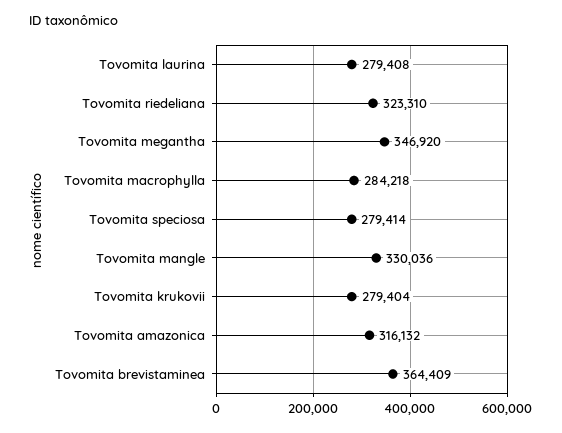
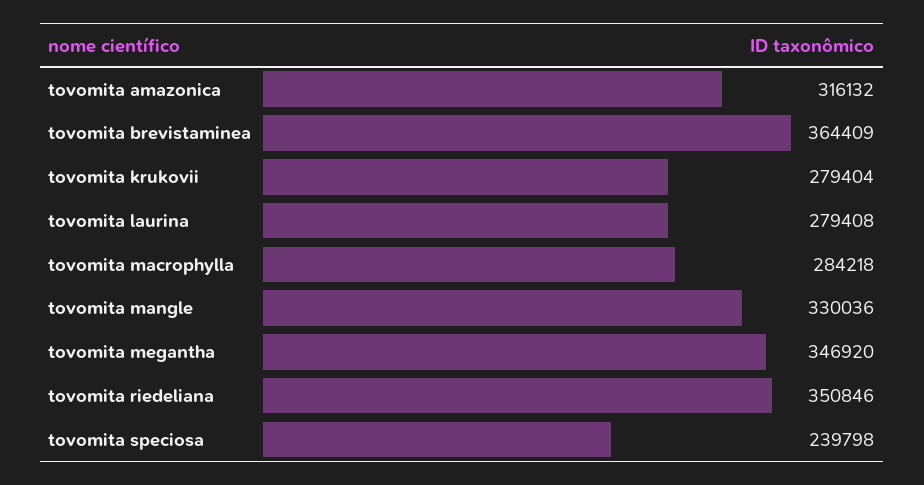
  {
    "Tovomita laurina": 279408,
-   "Tovomita riedeliana": 323310,
+   "Tovomita riedeliana": 350846,
    "Tovomita megantha": 346920,
    "Tovomita macrophylla": 284218,
-   "Tovomita speciosa": 279414,
+   "Tovomita speciosa": 239798,
    "Tovomita mangle": 330036,
    "Tovomita krukovii": 279404,
    "Tovomita amazonica": 316132,
    "Tovomita brevistaminea": 364409
  }

